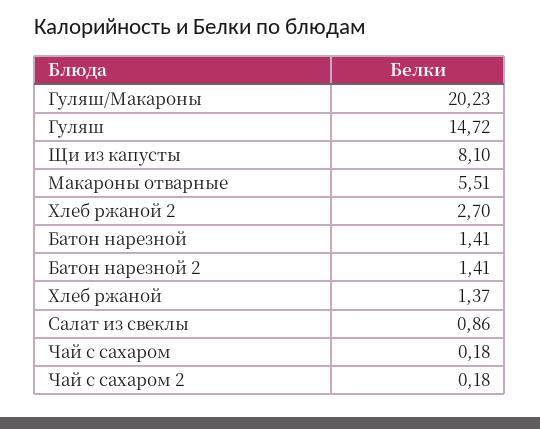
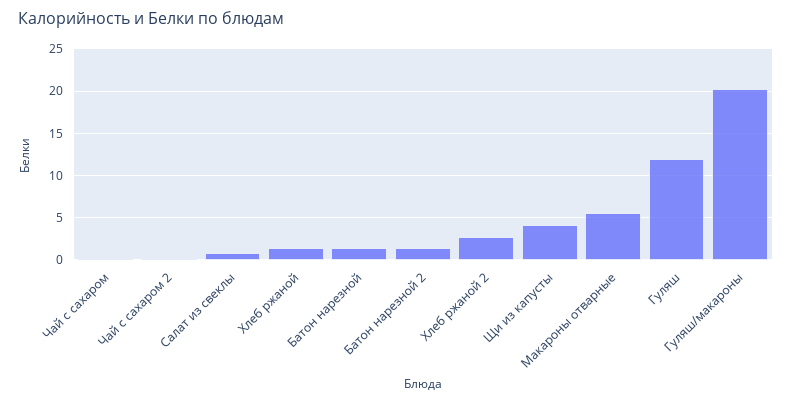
  {
    "Гуляш/Макароны": 20.23,
-   "Гуляш": 14.72,
+   "Гуляш": 12,
-   "Щи из капусты": 8.1,
+   "Щи из капусты": 4,
    "Макароны отварные": 5.51,
    "Хлеб ржаной 2": 2.7,
    "Батон нарезной": 1.41,
    "Батон нарезной 2": 1.41,
    "Хлеб ржаной": 1.37,
    "Салат из свеклы": 0.86,
    "Чай с сахаром": 0.18,
    "Чай с сахаром 2": 0.18
  }

